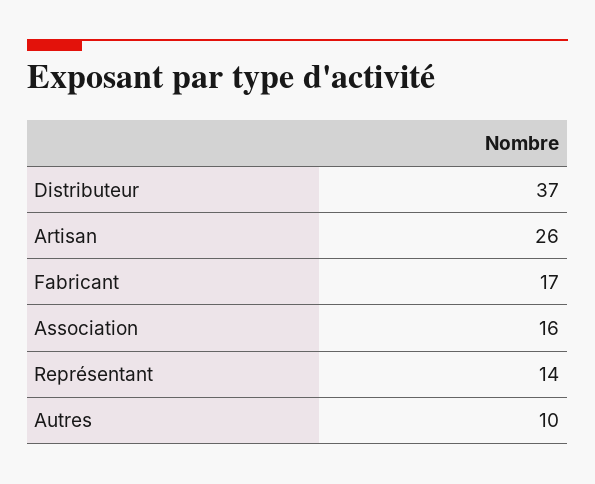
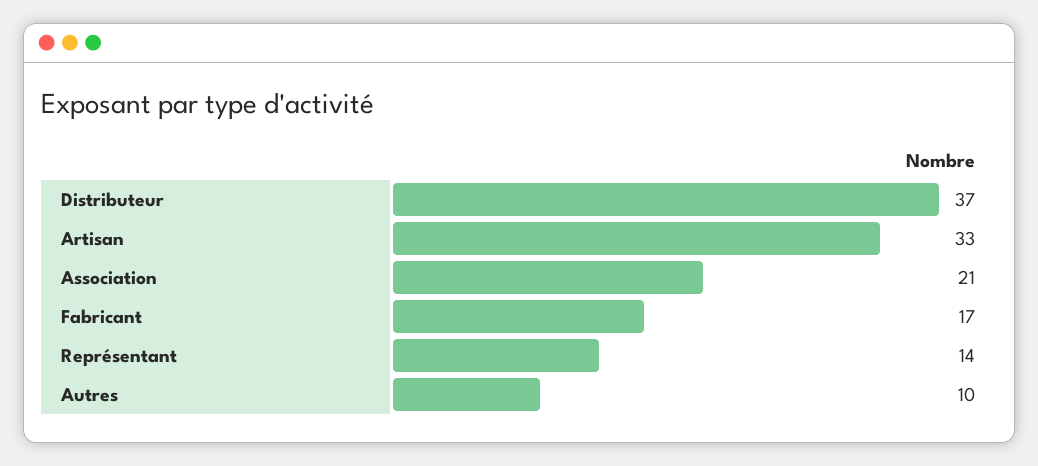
  {
    "Distributeur": 37,
-   "Artisan": 26,
+   "Artisan": 33,
    "Fabricant": 17,
-   "Association": 16,
+   "Association": 21,
    "Représentant": 14,
    "Autres": 10
  }

